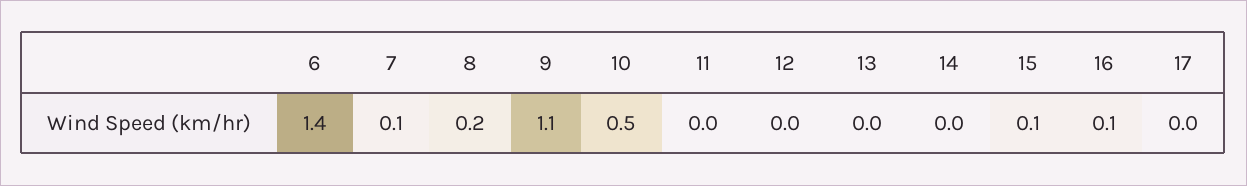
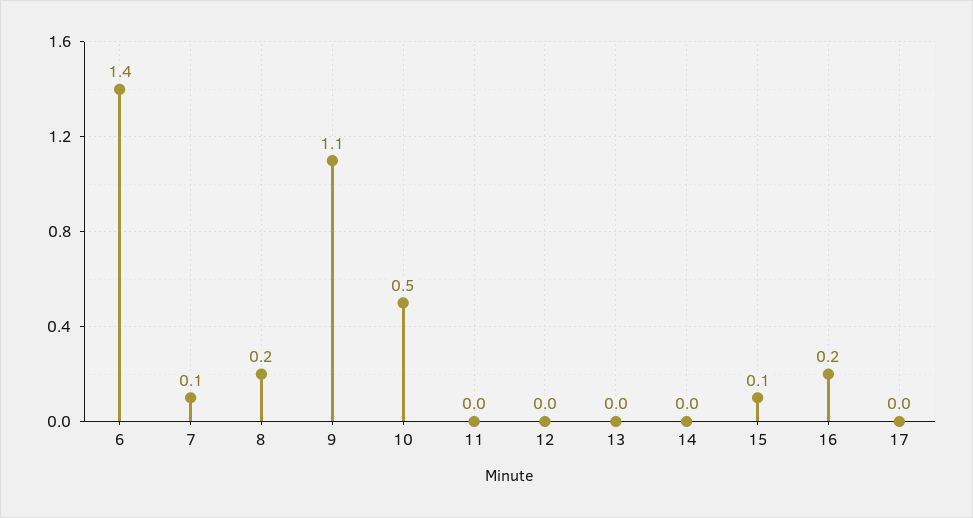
  {
    "6": 1.4,
    "7": 0.1,
    "8": 0.2,
    "9": 1.1,
    "10": 0.5,
    "11": 0,
    "12": 0,
    "13": 0,
    "14": 0,
    "15": 0.1,
-   "16": 0.1,
+   "16": 0.2,
    "17": 0
  }

